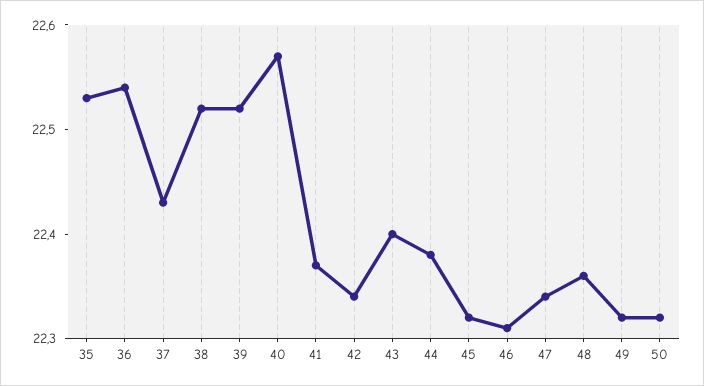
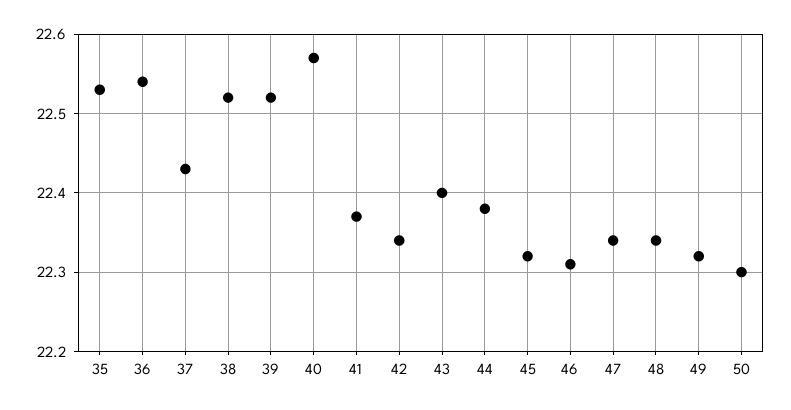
  {
    "35": 22.53,
    "36": 22.54,
    "37": 22.43,
    "38": 22.52,
    "39": 22.52,
    "40": 22.57,
    "41": 22.37,
    "42": 22.34,
    "43": 22.4,
    "44": 22.38,
    "45": 22.32,
    "46": 22.31,
    "47": 22.34,
-   "48": 22.36,
+   "48": 22.34,
    "49": 22.32,
-   "50": 22.32
+   "50": 22.3
  }

